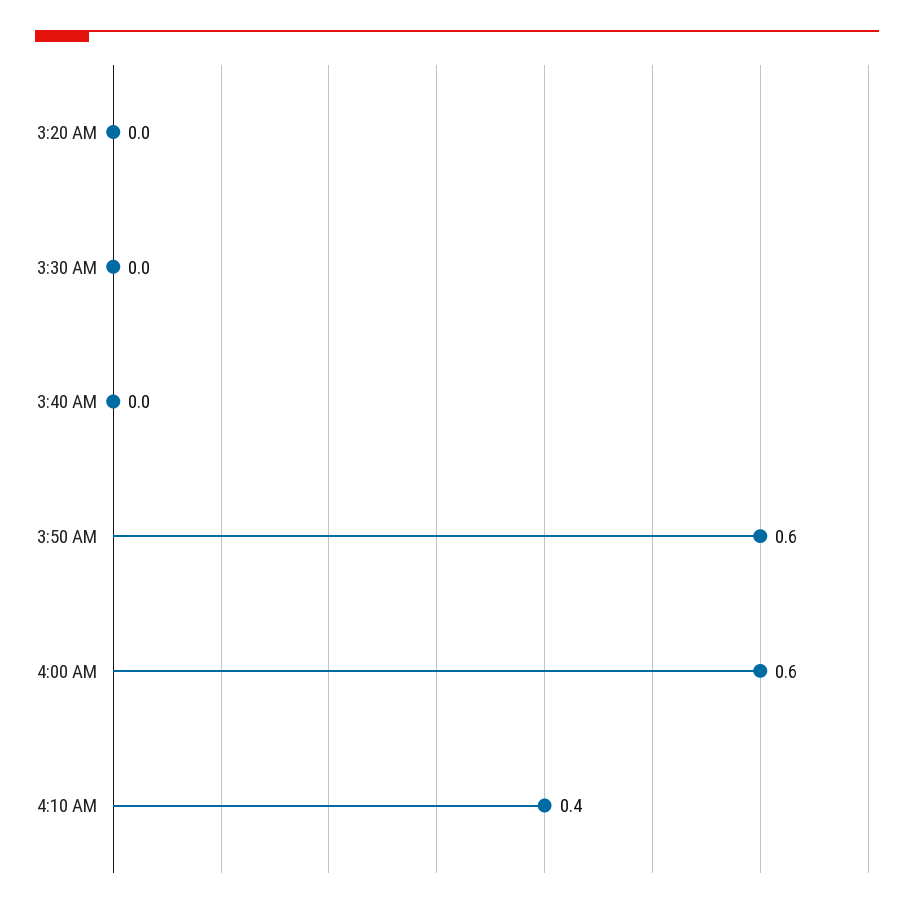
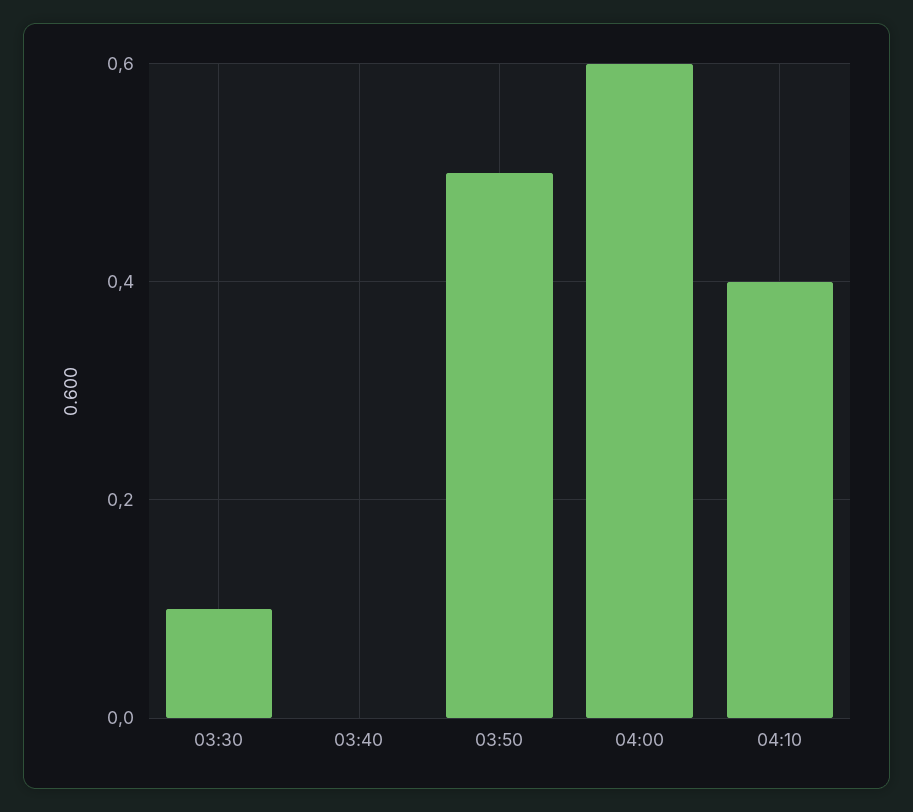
  {
-   "3:20 AM": 0,
-   "3:30 AM": 0,
+   "3:30 AM": 0.1,
    "3:40 AM": 0,
-   "3:50 AM": 0.6,
+   "3:50 AM": 0.5,
    "4:00 AM": 0.6,
    "4:10 AM": 0.4
  }

